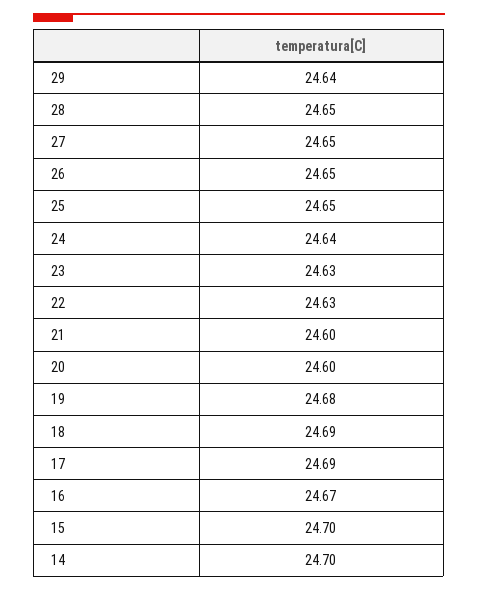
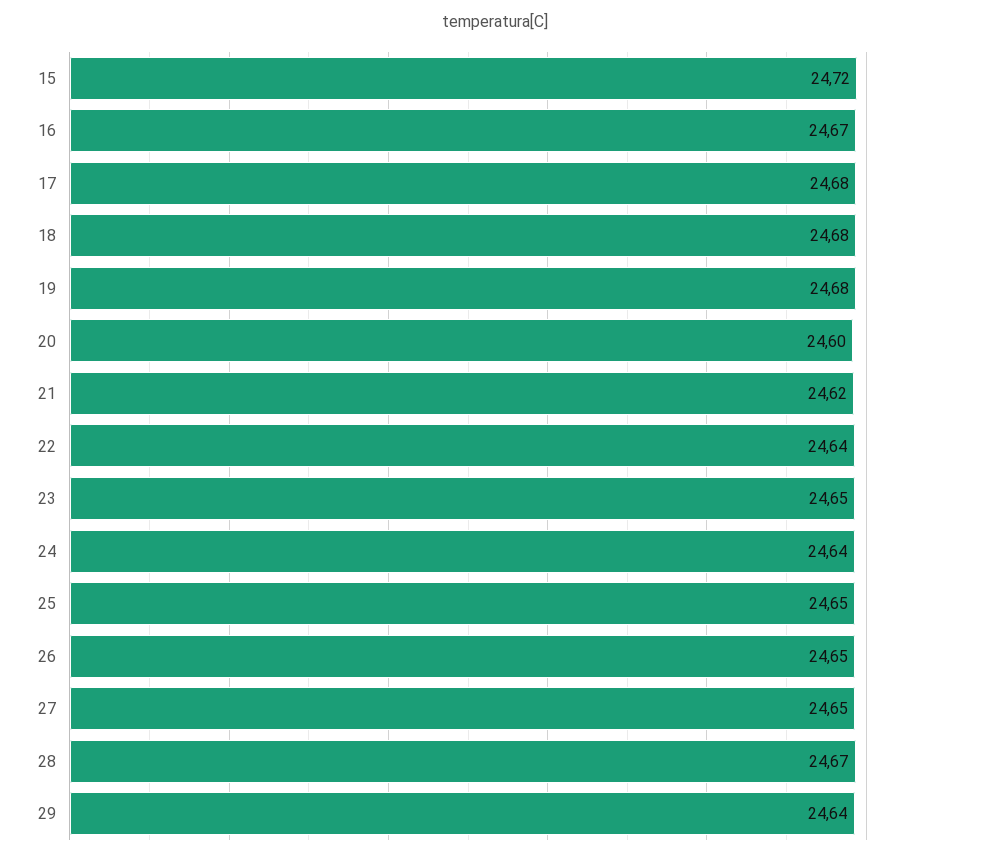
  {
    "29": 24.64,
-   "28": 24.65,
+   "28": 24.67,
    "27": 24.65,
    "26": 24.65,
    "25": 24.65,
    "24": 24.64,
-   "23": 24.63,
+   "23": 24.65,
-   "22": 24.63,
+   "22": 24.64,
-   "21": 24.6,
+   "21": 24.62,
    "20": 24.6,
    "19": 24.68,
-   "18": 24.69,
+   "18": 24.68,
-   "17": 24.69,
+   "17": 24.68,
    "16": 24.67,
-   "15": 24.7,
+   "15": 24.72
-   "14": 24.7
  }

